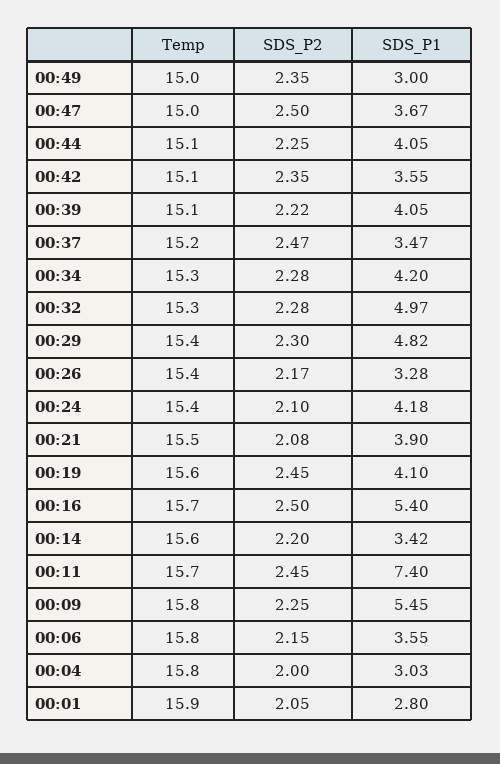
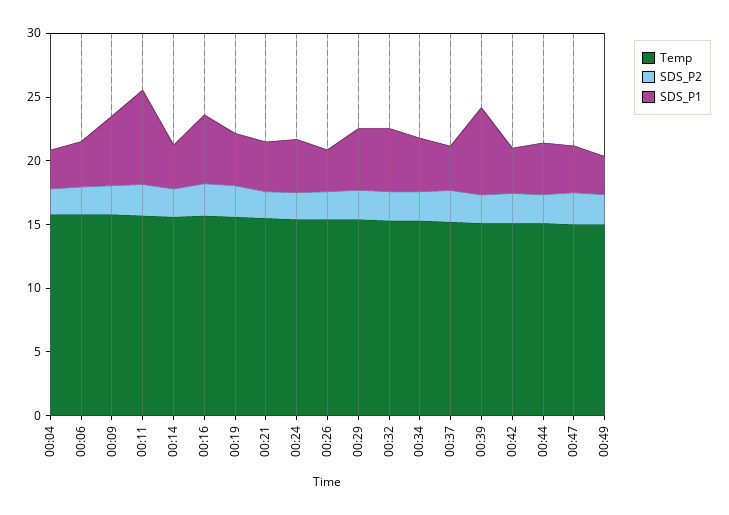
  {
    "Temp": {
      "00:49": 15,
      "00:47": 15,
      "00:44": 15.1,
      "00:42": 15.1,
      "00:39": 15.1,
      "00:37": 15.2,
      "00:34": 15.3,
      "00:32": 15.3,
      "00:29": 15.4,
      "00:26": 15.4,
      "00:24": 15.4,
      "00:21": 15.5,
      "00:19": 15.6,
      "00:16": 15.7,
      "00:14": 15.6,
      "00:11": 15.7,
      "00:09": 15.8,
      "00:06": 15.8,
-     "00:04": 15.8,
+     "00:04": 15.8
-     "00:01": 15.9
    },
    "SDS_P2": {
      "00:49": 2.35,
      "00:47": 2.5,
      "00:44": 2.25,
      "00:42": 2.35,
      "00:39": 2.22,
      "00:37": 2.47,
      "00:34": 2.28,
      "00:32": 2.28,
      "00:29": 2.3,
      "00:26": 2.17,
      "00:24": 2.1,
      "00:21": 2.08,
      "00:19": 2.45,
      "00:16": 2.5,
      "00:14": 2.2,
      "00:11": 2.45,
      "00:09": 2.25,
      "00:06": 2.15,
-     "00:04": 2,
+     "00:04": 2
-     "00:01": 2.05
    },
    "SDS_P1": {
      "00:49": 3,
      "00:47": 3.67,
      "00:44": 4.05,
      "00:42": 3.55,
-     "00:39": 4.05,
+     "00:39": 7,
      "00:37": 3.47,
      "00:34": 4.2,
      "00:32": 4.97,
      "00:29": 4.82,
      "00:26": 3.28,
      "00:24": 4.18,
      "00:21": 3.9,
      "00:19": 4.1,
      "00:16": 5.4,
      "00:14": 3.42,
      "00:11": 7.4,
      "00:09": 5.45,
      "00:06": 3.55,
-     "00:04": 3.03,
+     "00:04": 3.03
-     "00:01": 2.8
    }
  }

